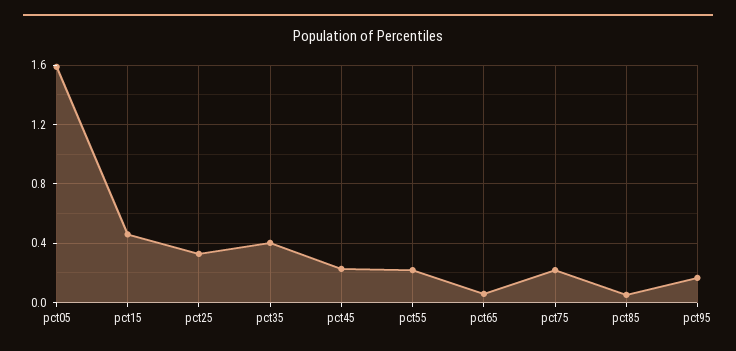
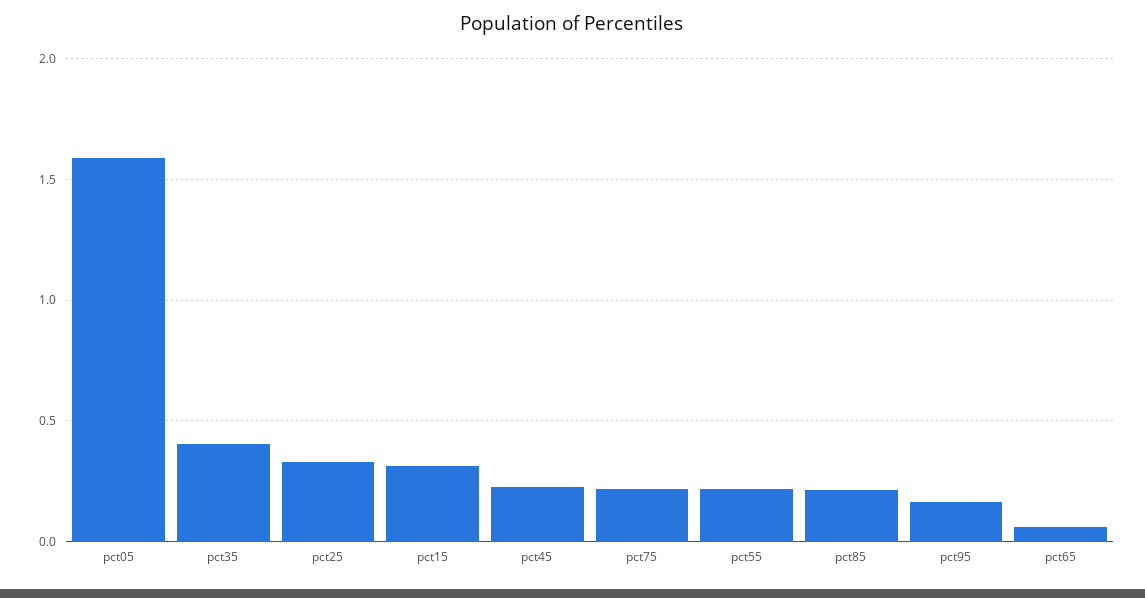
  {
    "pct05": 1.6,
-   "pct15": 0.45,
+   "pct15": 0.3,
    "pct25": 0.35,
    "pct35": 0.4,
    "pct45": 0.25,
    "pct55": 0.2,
    "pct65": 0.05,
    "pct75": 0.2,
-   "pct85": 0.05,
+   "pct85": 0.2,
    "pct95": 0.15
  }

